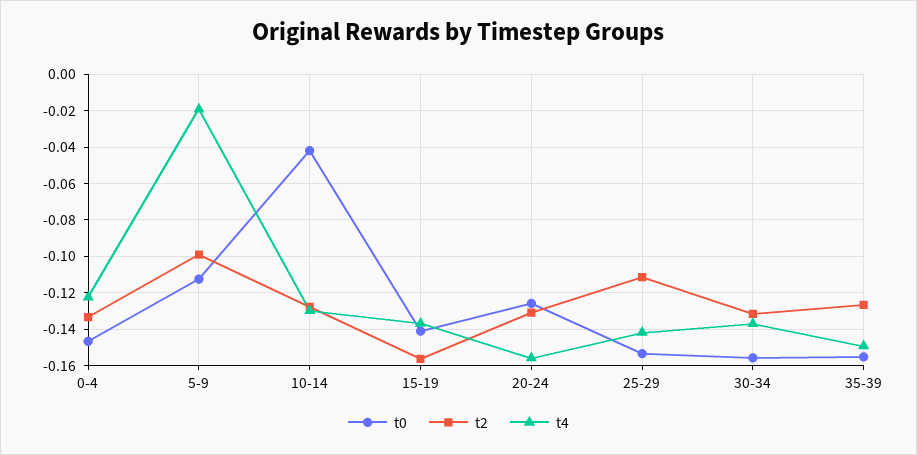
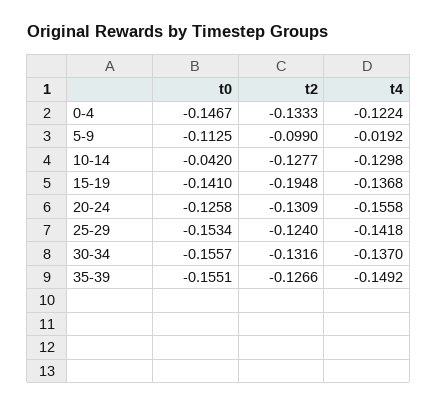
  {
    "t0": {
      "0-4": -0.1467,
      "5-9": -0.1125,
      "10-14": -0.042,
      "15-19": -0.141,
      "20-24": -0.1258,
      "25-29": -0.1534,
      "30-34": -0.1557,
      "35-39": -0.1551
    },
    "t2": {
      "0-4": -0.1333,
      "5-9": -0.099,
      "10-14": -0.1277,
-     "15-19": -0.155,
+     "15-19": -0.1948,
      "20-24": -0.1309,
-     "25-29": -0.11,
+     "25-29": -0.124,
      "30-34": -0.1316,
      "35-39": -0.1266
    },
    "t4": {
      "0-4": -0.1224,
      "5-9": -0.0192,
      "10-14": -0.1298,
      "15-19": -0.1368,
      "20-24": -0.1558,
      "25-29": -0.1418,
      "30-34": -0.137,
      "35-39": -0.1492
    }
  }

